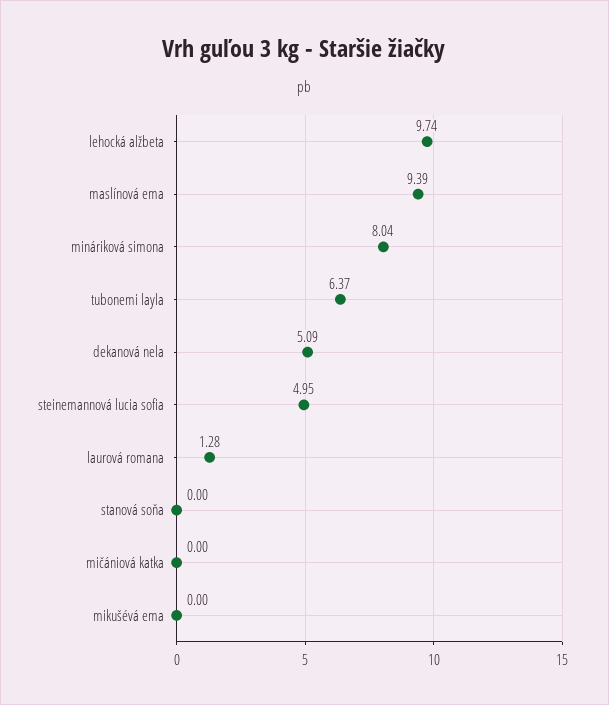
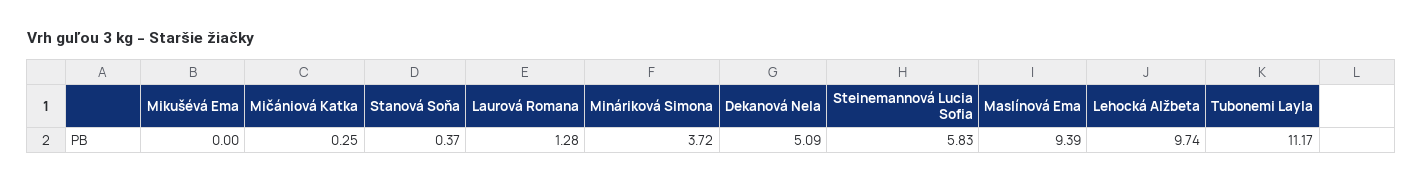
  {
    "lehocká alžbeta": 9.74,
    "maslínová ema": 9.39,
-   "mináriková simona": 8.04,
+   "mináriková simona": 3.72,
-   "tubonemi layla": 6.37,
+   "tubonemi layla": 11.17,
    "dekanová nela": 5.09,
-   "steinemannová lucia sofia": 4.95,
+   "steinemannová lucia sofia": 5.83,
    "laurová romana": 1.28,
-   "stanová soňa": 0,
+   "stanová soňa": 0.37,
-   "mičániová katka": 0,
+   "mičániová katka": 0.25,
    "mikušévá ema": 0
  }

